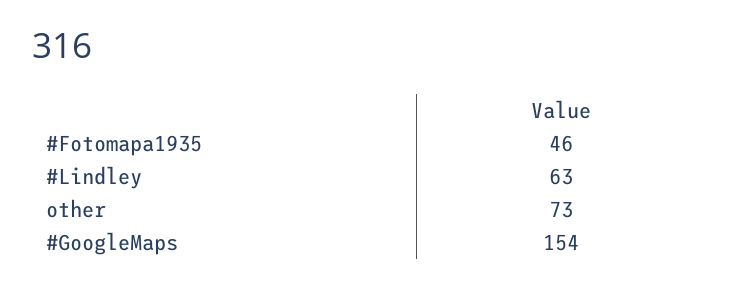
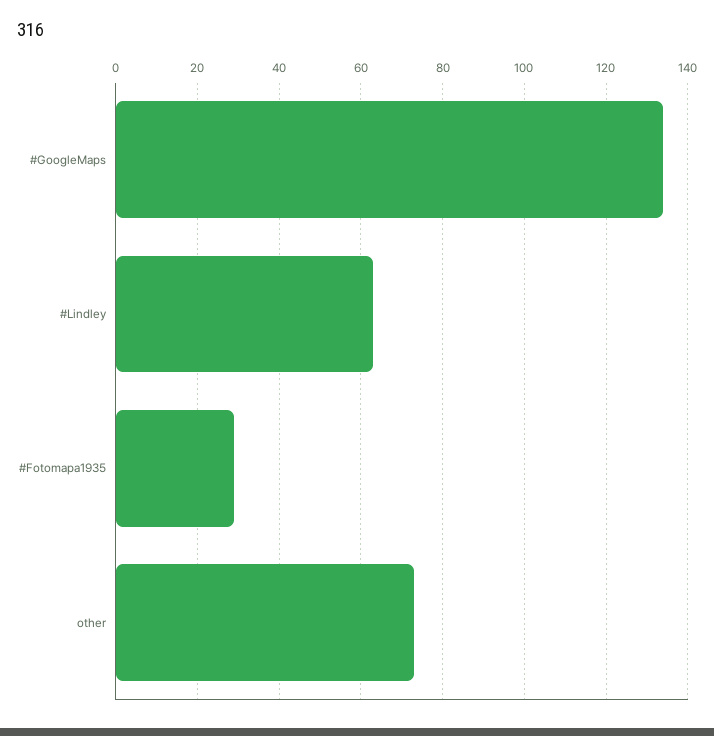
  {
-   "#Fotomapa1935": 46,
+   "#Fotomapa1935": 30,
    "#Lindley": 63,
    "other": 73,
-   "#GoogleMaps": 154
+   "#GoogleMaps": 135
  }

